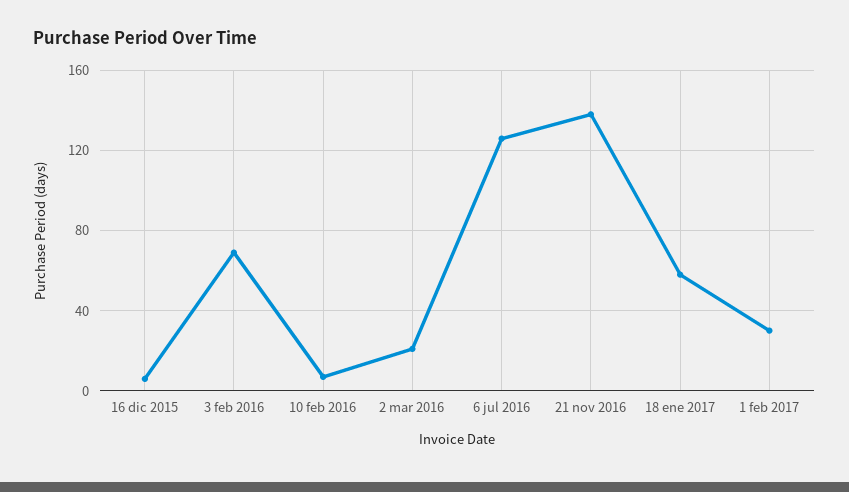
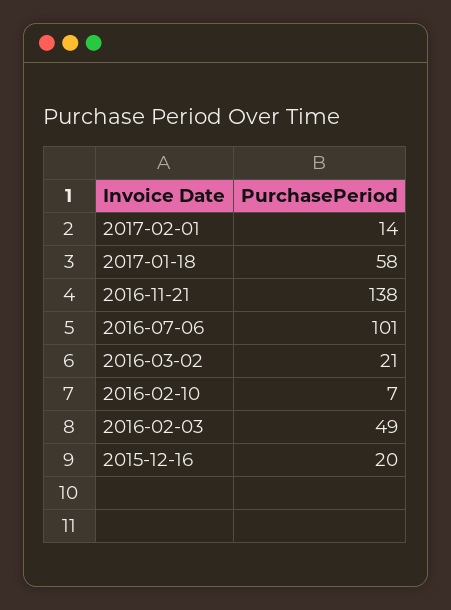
  {
-   "16 dic 2015": 5,
+   "16 dic 2015": 20,
-   "3 feb 2016": 70,
+   "3 feb 2016": 49,
    "10 feb 2016": 7,
    "2 mar 2016": 21,
-   "6 jul 2016": 125,
+   "6 jul 2016": 101,
    "21 nov 2016": 138,
    "18 ene 2017": 58,
-   "1 feb 2017": 30
+   "1 feb 2017": 14
  }

